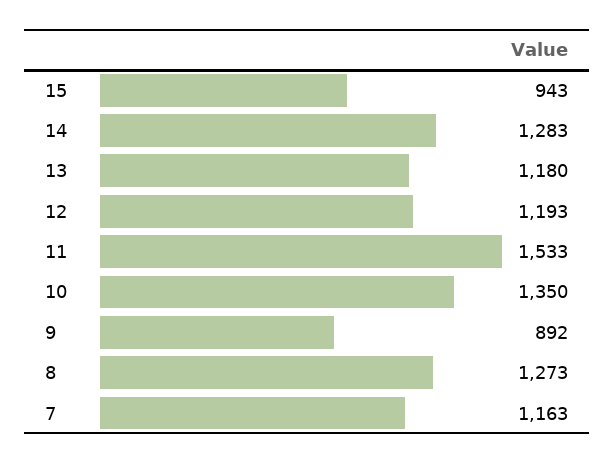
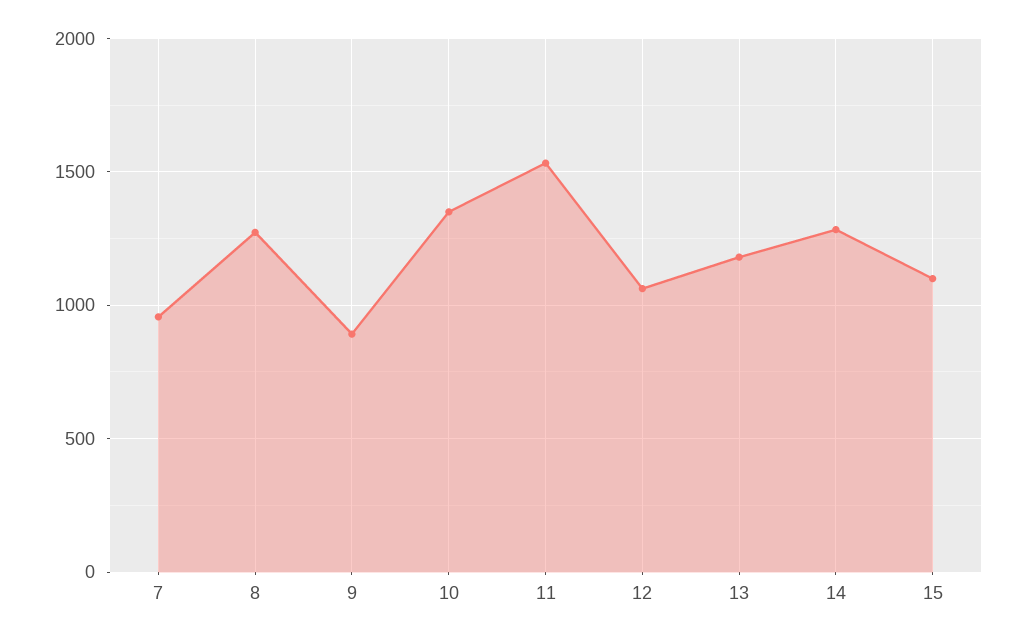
  {
-   "15": 943,
+   "15": 1100,
    "14": 1283,
    "13": 1180,
-   "12": 1193,
+   "12": 1050,
    "11": 1533,
    "10": 1350,
    "9": 892,
    "8": 1273,
-   "7": 1163
+   "7": 950
  }

